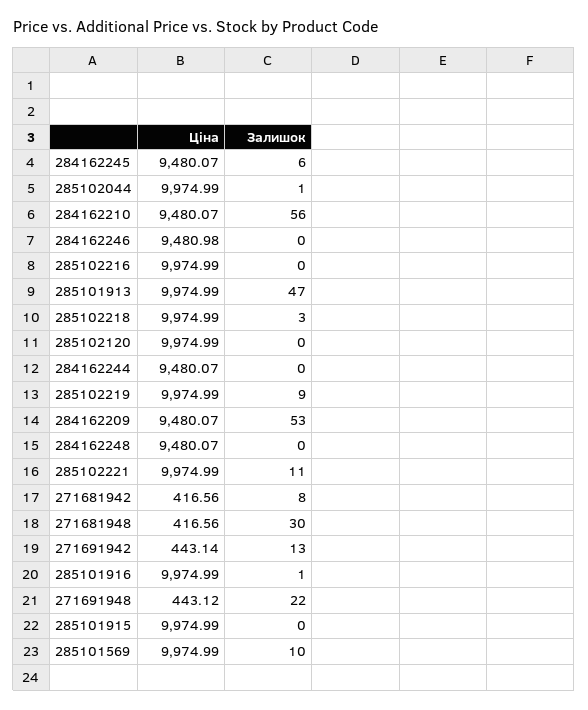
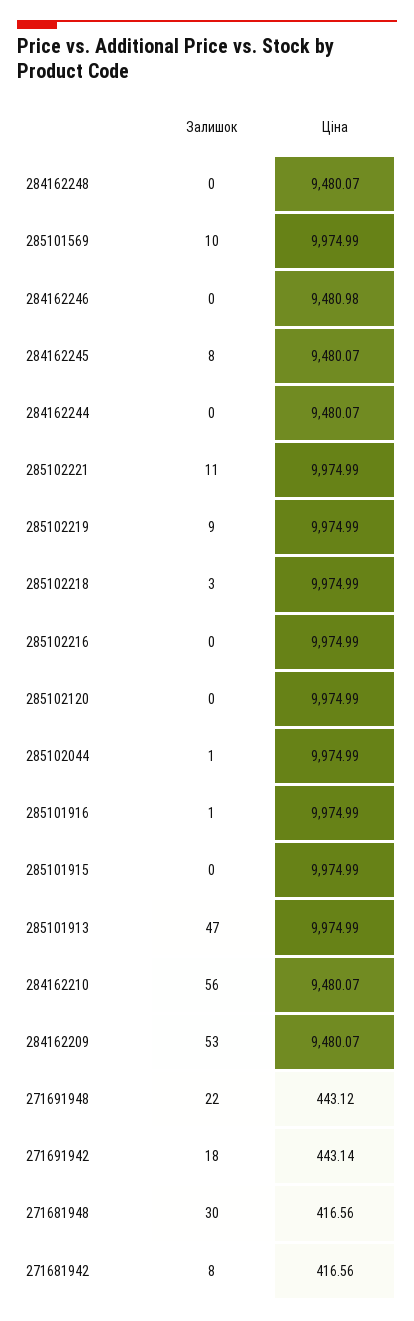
  {
    "Ціна": {
      "284162245": 9480.07,
      "285102044": 9974.99,
      "284162210": 9480.07,
      "284162246": 9480.98,
      "285102216": 9974.99,
      "285101913": 9974.99,
      "285102218": 9974.99,
      "285102120": 9974.99,
      "284162244": 9480.07,
      "285102219": 9974.99,
      "284162209": 9480.07,
      "284162248": 9480.07,
      "285102221": 9974.99,
      "271681942": 416.56,
      "271681948": 416.56,
      "271691942": 443.14,
      "285101916": 9974.99,
      "271691948": 443.12,
      "285101915": 9974.99,
      "285101569": 9974.99
    },
    "Залишок": {
-     "284162245": 6,
+     "284162245": 8,
      "285102044": 1,
      "284162210": 56,
      "284162246": 0,
      "285102216": 0,
      "285101913": 47,
      "285102218": 3,
      "285102120": 0,
      "284162244": 0,
      "285102219": 9,
      "284162209": 53,
      "284162248": 0,
      "285102221": 11,
      "271681942": 8,
      "271681948": 30,
-     "271691942": 13,
+     "271691942": 18,
      "285101916": 1,
      "271691948": 22,
      "285101915": 0,
      "285101569": 10
    }
  }

